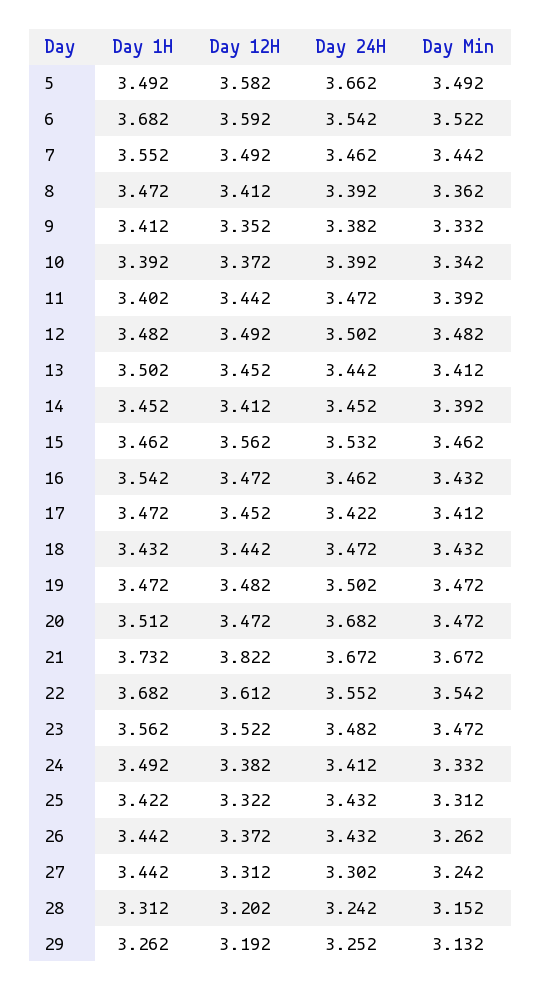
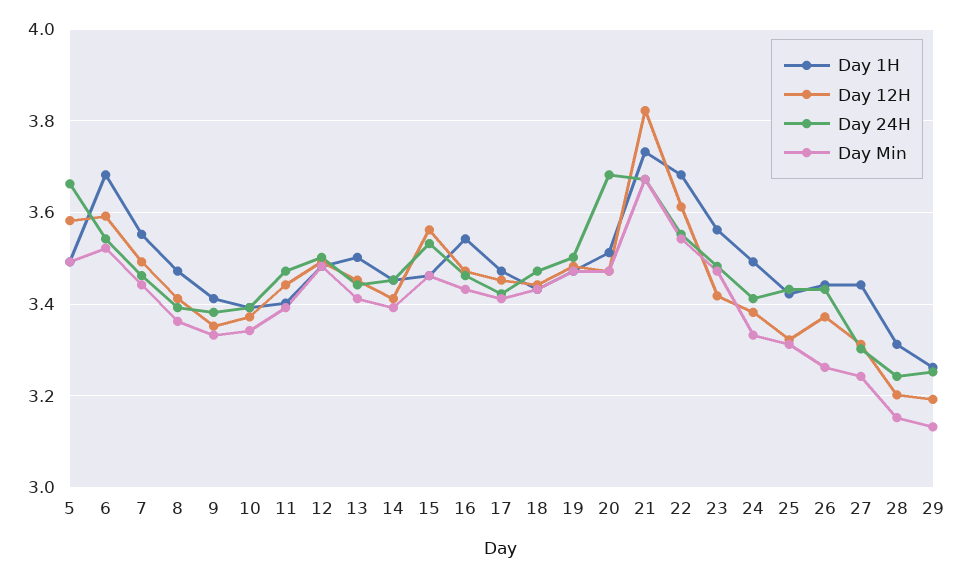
  {
    "Day 1H": {
      "5": 3.492,
      "6": 3.682,
      "7": 3.552,
      "8": 3.472,
      "9": 3.412,
      "10": 3.392,
      "11": 3.402,
      "12": 3.482,
      "13": 3.502,
      "14": 3.452,
      "15": 3.462,
      "16": 3.542,
      "17": 3.472,
      "18": 3.432,
      "19": 3.472,
      "20": 3.512,
      "21": 3.732,
      "22": 3.682,
      "23": 3.562,
      "24": 3.492,
      "25": 3.422,
      "26": 3.442,
      "27": 3.442,
      "28": 3.312,
      "29": 3.262
    },
    "Day 12H": {
      "5": 3.582,
      "6": 3.592,
      "7": 3.492,
      "8": 3.412,
      "9": 3.352,
      "10": 3.372,
      "11": 3.442,
      "12": 3.492,
      "13": 3.452,
      "14": 3.412,
      "15": 3.562,
      "16": 3.472,
      "17": 3.452,
      "18": 3.442,
      "19": 3.482,
      "20": 3.472,
      "21": 3.822,
      "22": 3.612,
-     "23": 3.522,
+     "23": 3.42,
      "24": 3.382,
      "25": 3.322,
      "26": 3.372,
      "27": 3.312,
      "28": 3.202,
      "29": 3.192
    },
    "Day 24H": {
      "5": 3.662,
      "6": 3.542,
      "7": 3.462,
      "8": 3.392,
      "9": 3.382,
      "10": 3.392,
      "11": 3.472,
      "12": 3.502,
      "13": 3.442,
      "14": 3.452,
      "15": 3.532,
      "16": 3.462,
      "17": 3.422,
      "18": 3.472,
      "19": 3.502,
      "20": 3.682,
      "21": 3.672,
      "22": 3.552,
      "23": 3.482,
      "24": 3.412,
      "25": 3.432,
      "26": 3.432,
      "27": 3.302,
      "28": 3.242,
      "29": 3.252
    },
    "Day Min": {
      "5": 3.492,
      "6": 3.522,
      "7": 3.442,
      "8": 3.362,
      "9": 3.332,
      "10": 3.342,
      "11": 3.392,
      "12": 3.482,
      "13": 3.412,
      "14": 3.392,
      "15": 3.462,
      "16": 3.432,
      "17": 3.412,
      "18": 3.432,
      "19": 3.472,
      "20": 3.472,
      "21": 3.672,
      "22": 3.542,
      "23": 3.472,
      "24": 3.332,
      "25": 3.312,
      "26": 3.262,
      "27": 3.242,
      "28": 3.152,
      "29": 3.132
    }
  }

